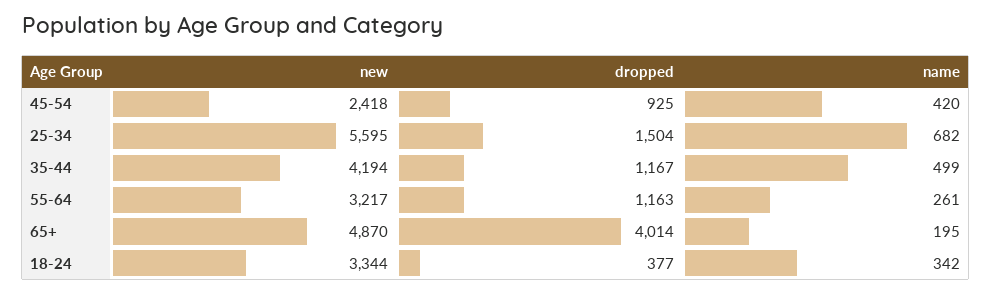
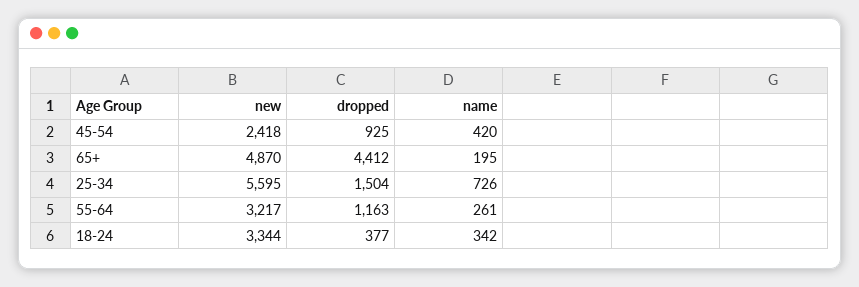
  {
    "new": {
      "45-54": 2418,
      "25-34": 5595,
-     "35-44": 4194,
      "55-64": 3217,
      "65+": 4870,
      "18-24": 3344
    },
    "dropped": {
      "45-54": 925,
      "25-34": 1504,
-     "35-44": 1167,
      "55-64": 1163,
-     "65+": 4014,
+     "65+": 4412,
      "18-24": 377
    },
    "name": {
      "45-54": 420,
-     "25-34": 682,
+     "25-34": 726,
-     "35-44": 499,
      "55-64": 261,
      "65+": 195,
      "18-24": 342
    }
  }

